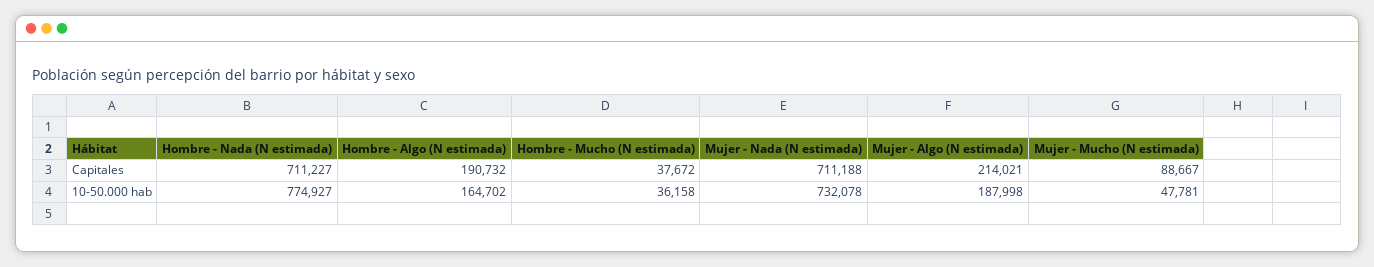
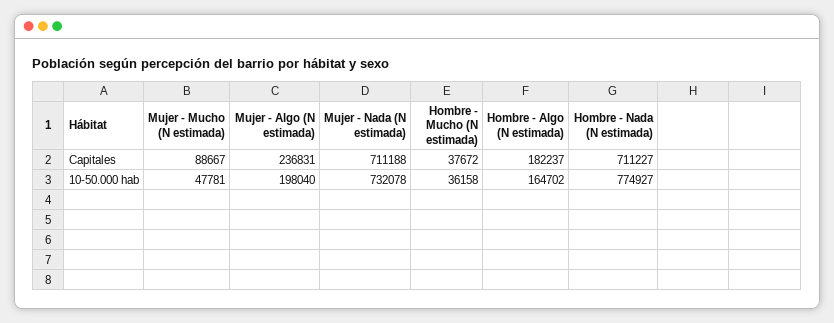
  {
    "Hombre - Nada (N estimada)": {
      "Capitales": 711227,
      "10-50.000 hab": 774927
    },
    "Hombre - Algo (N estimada)": {
-     "Capitales": 190732,
+     "Capitales": 182237,
      "10-50.000 hab": 164702
    },
    "Hombre - Mucho (N estimada)": {
      "Capitales": 37672,
      "10-50.000 hab": 36158
    },
    "Mujer - Nada (N estimada)": {
      "Capitales": 711188,
      "10-50.000 hab": 732078
    },
    "Mujer - Algo (N estimada)": {
-     "Capitales": 214021,
+     "Capitales": 236831,
-     "10-50.000 hab": 187998
+     "10-50.000 hab": 198040
    },
    "Mujer - Mucho (N estimada)": {
      "Capitales": 88667,
      "10-50.000 hab": 47781
    }
  }

